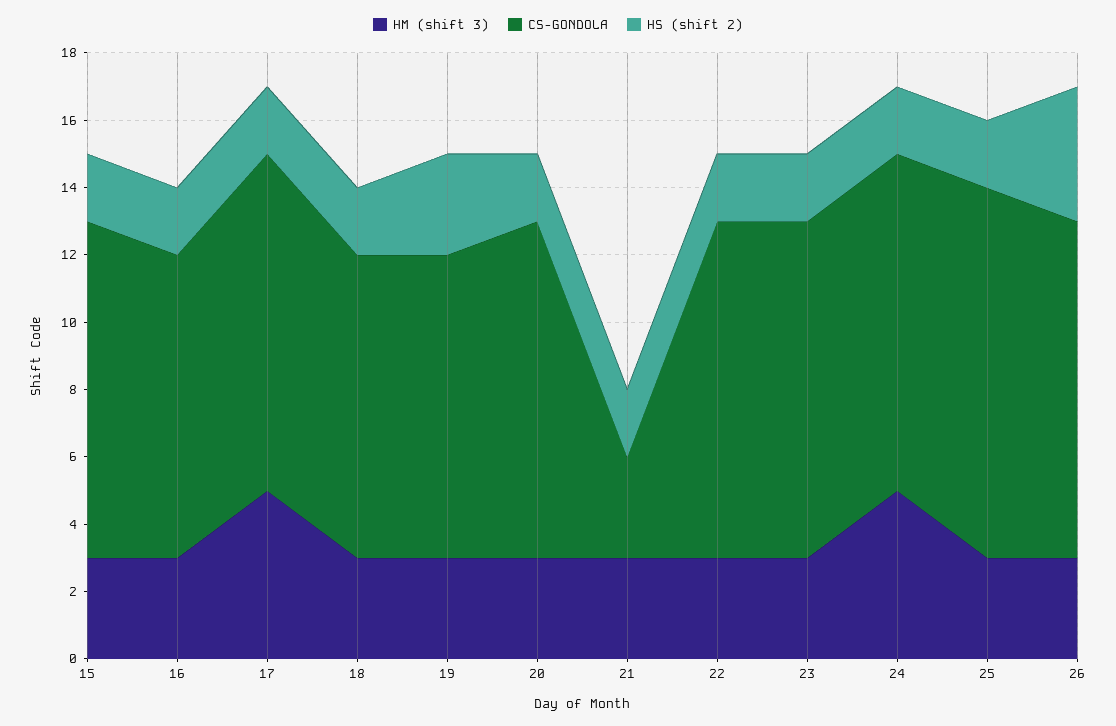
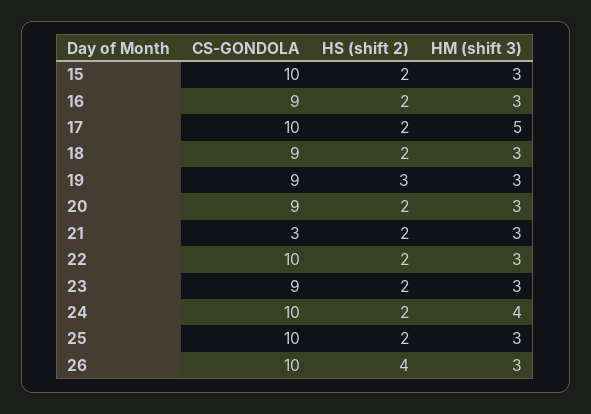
  {
    "HM (shift 3)": {
      "15": 3,
      "16": 3,
      "17": 5,
      "18": 3,
      "19": 3,
      "20": 3,
      "21": 3,
      "22": 3,
      "23": 3,
-     "24": 5,
+     "24": 4,
      "25": 3,
      "26": 3
    },
    "CS-GONDOLA": {
      "15": 10,
      "16": 9,
      "17": 10,
      "18": 9,
      "19": 9,
-     "20": 10,
+     "20": 9,
      "21": 3,
      "22": 10,
-     "23": 10,
+     "23": 9,
      "24": 10,
-     "25": 11,
+     "25": 10,
      "26": 10
    },
    "HS (shift 2)": {
      "15": 2,
      "16": 2,
      "17": 2,
      "18": 2,
      "19": 3,
      "20": 2,
      "21": 2,
      "22": 2,
      "23": 2,
      "24": 2,
      "25": 2,
      "26": 4
    }
  }

